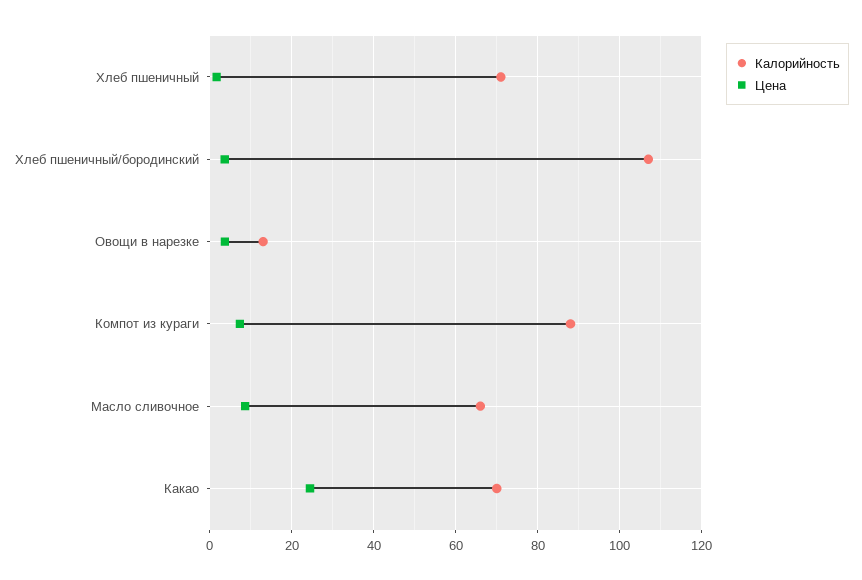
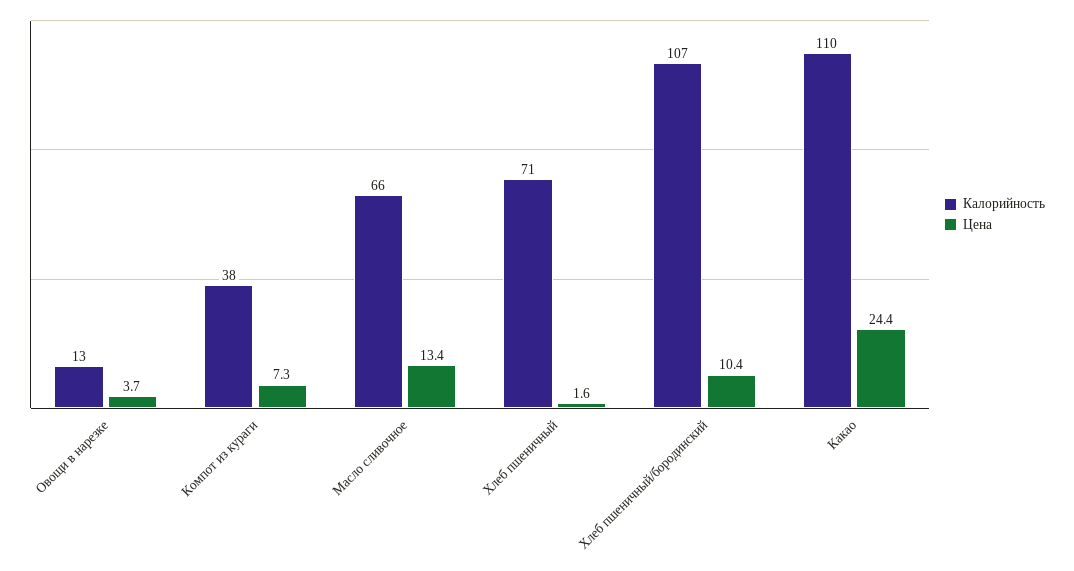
  {
    "Калорийность": {
      "Хлеб пшеничный": 71,
      "Хлеб пшеничный/бородинский": 107,
      "Овощи в нарезке": 13,
-     "Компот из кураги": 88,
+     "Компот из кураги": 38,
      "Масло сливочное": 66,
-     "Какао": 70
+     "Какао": 110
    },
    "Цена": {
      "Хлеб пшеничный": 1.6,
-     "Хлеб пшеничный/бородинский": 4,
+     "Хлеб пшеничный/бородинский": 10.4,
      "Овощи в нарезке": 3.7,
      "Компот из кураги": 7.3,
-     "Масло сливочное": 8,
+     "Масло сливочное": 13.4,
      "Какао": 24.4
    }
  }

